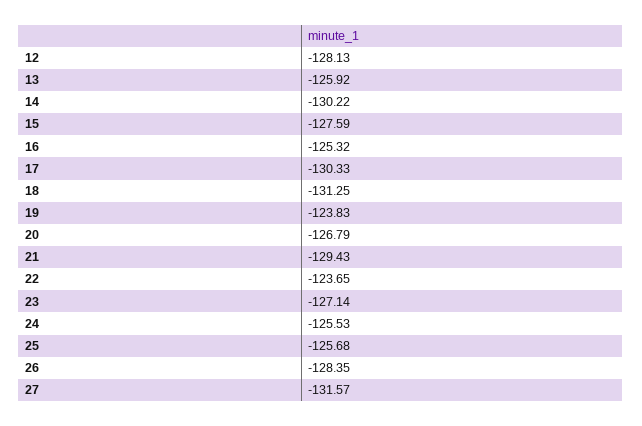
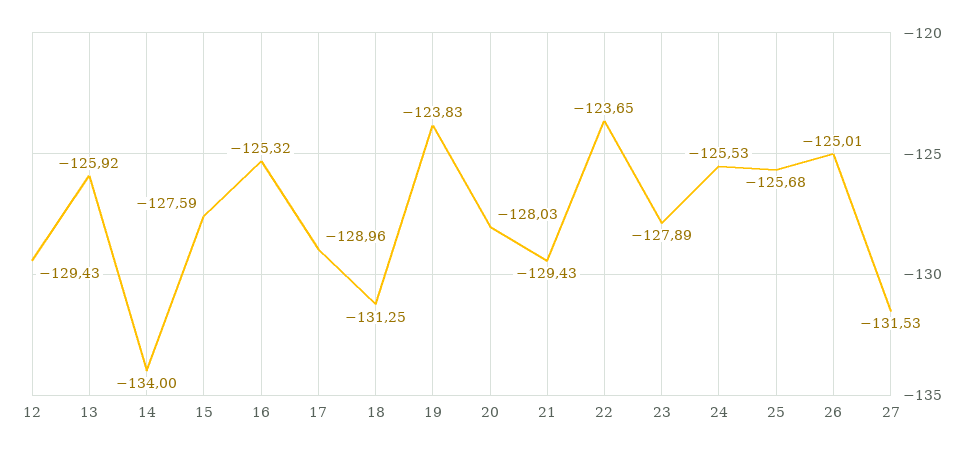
  {
-   "12": -128.13,
+   "12": -129.43,
    "13": -125.92,
-   "14": -130.22,
+   "14": -134,
    "15": -127.59,
    "16": -125.32,
-   "17": -130.33,
+   "17": -128.96,
    "18": -131.25,
    "19": -123.83,
-   "20": -126.79,
+   "20": -128.03,
    "21": -129.43,
    "22": -123.65,
-   "23": -127.14,
+   "23": -127.89,
    "24": -125.53,
    "25": -125.68,
-   "26": -128.35,
+   "26": -125.01,
-   "27": -131.57
+   "27": -131.53
  }

